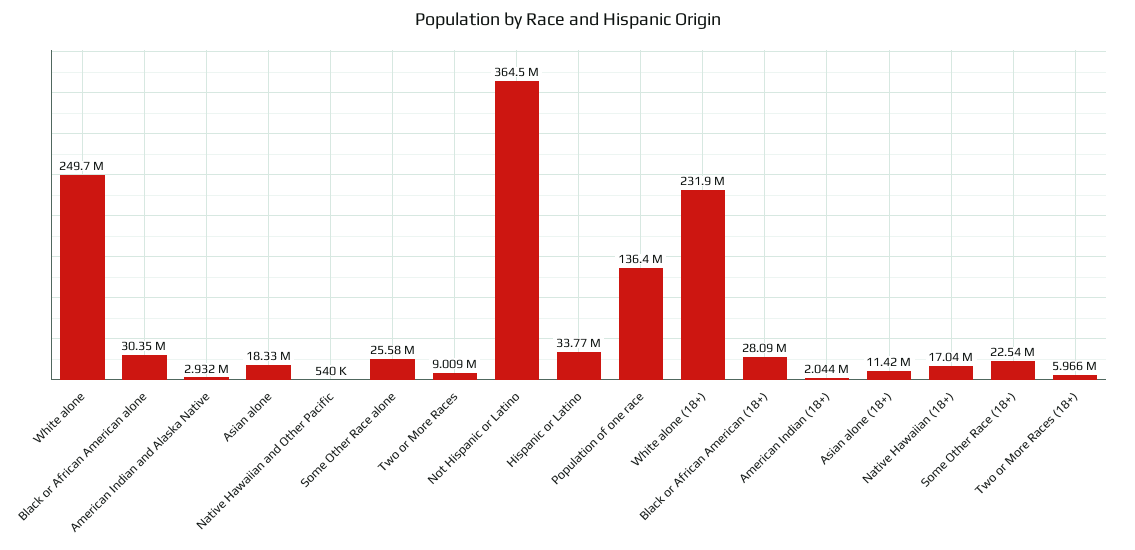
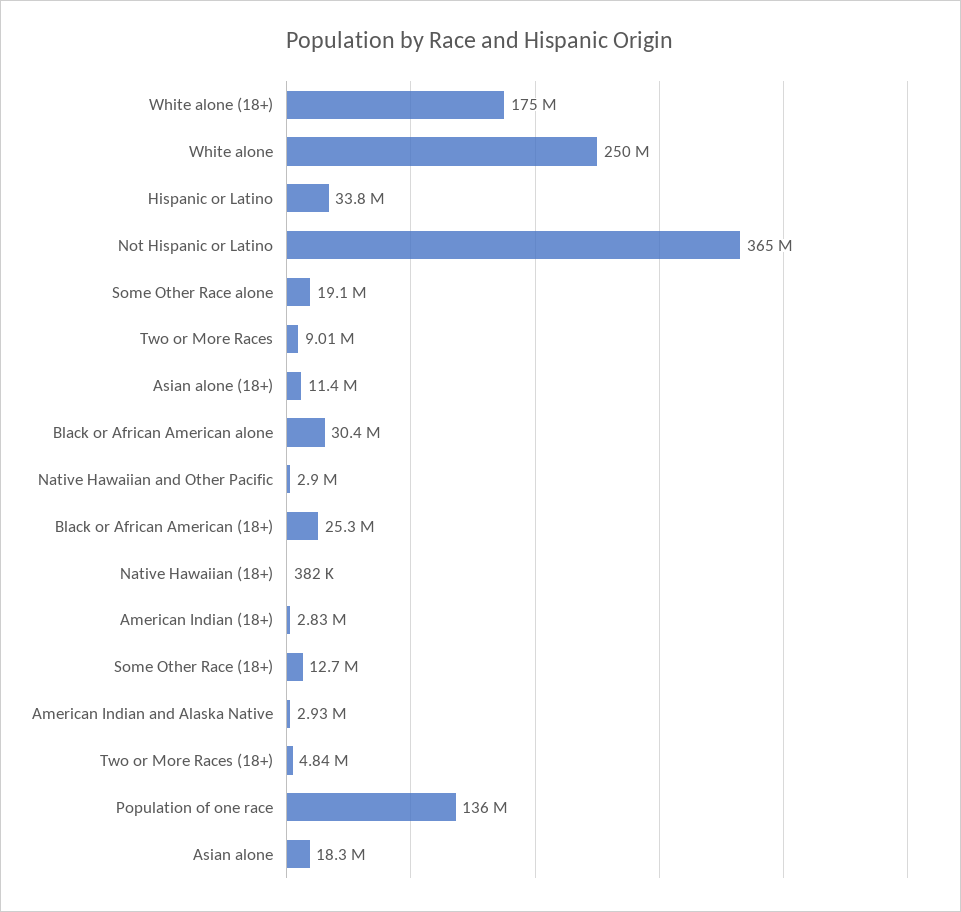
  {
    "White alone": 249700000,
    "Black or African American alone": 30350000,
    "American Indian and Alaska Native": 2932000,
    "Asian alone": 18330000,
-   "Native Hawaiian and Other Pacific": 540000,
+   "Native Hawaiian and Other Pacific": 2900000,
-   "Some Other Race alone": 25580000,
+   "Some Other Race alone": 19100000,
    "Two or More Races": 9009000,
    "Not Hispanic or Latino": 364500000,
    "Hispanic or Latino": 33770000,
    "Population of one race": 136400000,
-   "White alone (18+)": 231900000,
+   "White alone (18+)": 175000000,
-   "Black or African American (18+)": 28090000,
+   "Black or African American (18+)": 25300000,
-   "American Indian (18+)": 2044000,
+   "American Indian (18+)": 2830000,
    "Asian alone (18+)": 11420000,
-   "Native Hawaiian (18+)": 17040000,
+   "Native Hawaiian (18+)": 382000,
-   "Some Other Race (18+)": 22540000,
+   "Some Other Race (18+)": 12700000,
-   "Two or More Races (18+)": 5966000
+   "Two or More Races (18+)": 4840000
  }

